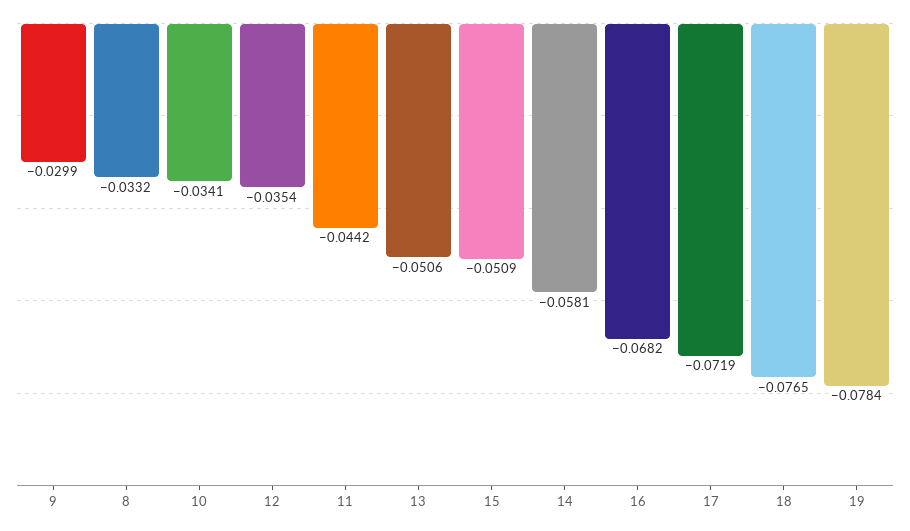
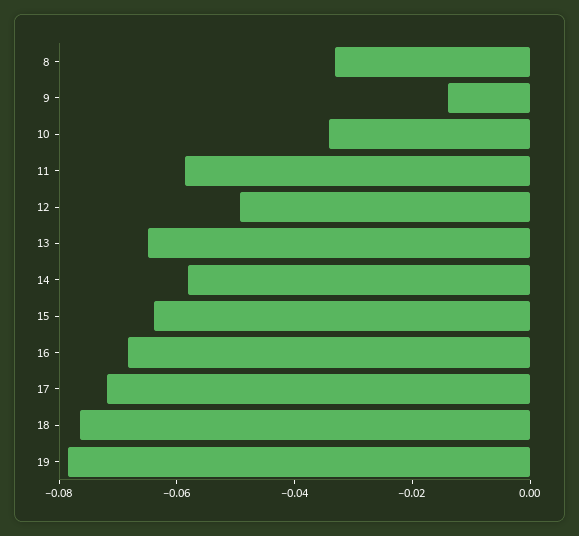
  {
-   "9": -0.0299,
+   "9": -0.015,
    "8": -0.0332,
    "10": -0.0341,
-   "12": -0.0354,
+   "12": -0.05,
-   "11": -0.0442,
+   "11": -0.06,
-   "13": -0.0506,
+   "13": -0.065,
-   "15": -0.0509,
+   "15": -0.065,
    "14": -0.0581,
    "16": -0.0682,
    "17": -0.0719,
    "18": -0.0765,
    "19": -0.0784
  }

